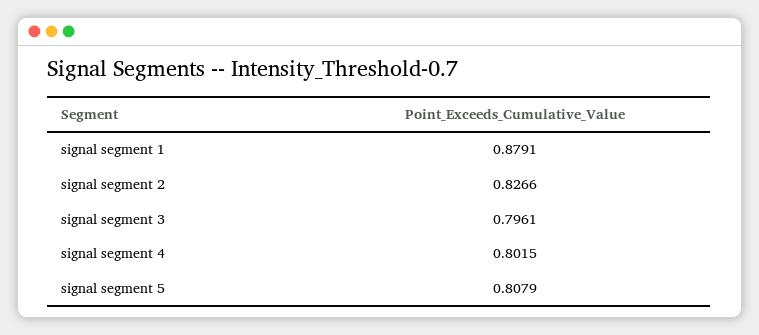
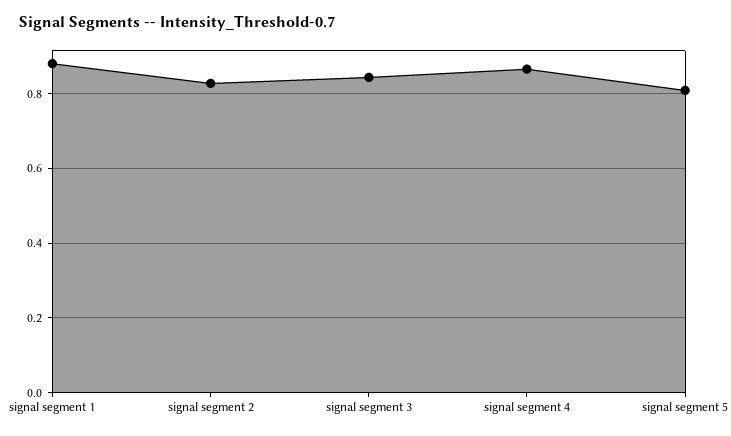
  {
    "signal segment 1": 0.8791,
    "signal segment 2": 0.8266,
-   "signal segment 3": 0.7961,
+   "signal segment 3": 0.84,
-   "signal segment 4": 0.8015,
+   "signal segment 4": 0.86,
    "signal segment 5": 0.8079
  }

